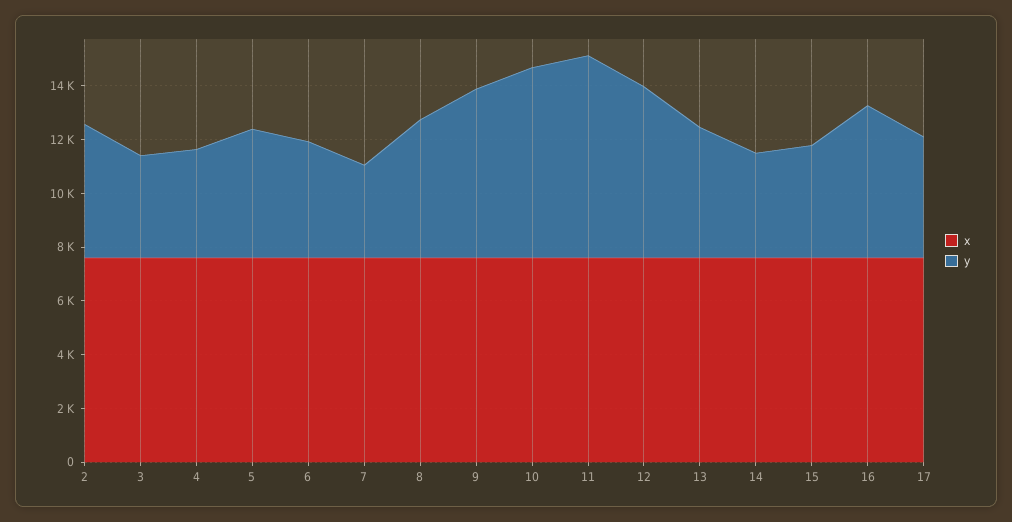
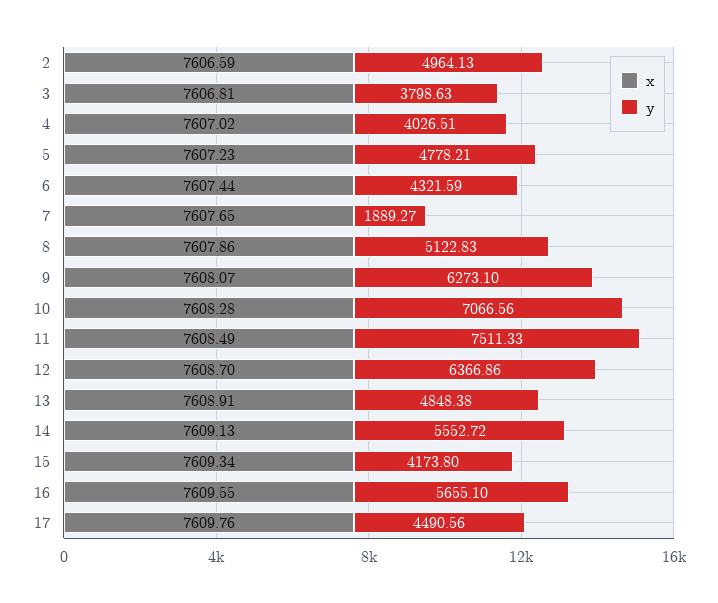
  {
    "x": {
      "2": 7606.59,
      "3": 7606.81,
      "4": 7607.02,
      "5": 7607.23,
      "6": 7607.44,
      "7": 7607.65,
      "8": 7607.86,
      "9": 7608.07,
      "10": 7608.28,
      "11": 7608.49,
      "12": 7608.7,
      "13": 7608.91,
      "14": 7609.13,
      "15": 7609.34,
      "16": 7609.55,
      "17": 7609.76
    },
    "y": {
      "2": 4964.13,
      "3": 3798.63,
      "4": 4026.51,
      "5": 4778.21,
      "6": 4321.59,
-     "7": 3500,
+     "7": 1889.27,
      "8": 5122.83,
      "9": 6273.1,
      "10": 7066.56,
      "11": 7511.33,
      "12": 6366.86,
      "13": 4848.38,
-     "14": 4000,
+     "14": 5552.72,
      "15": 4173.8,
      "16": 5655.1,
      "17": 4490.56
    }
  }

